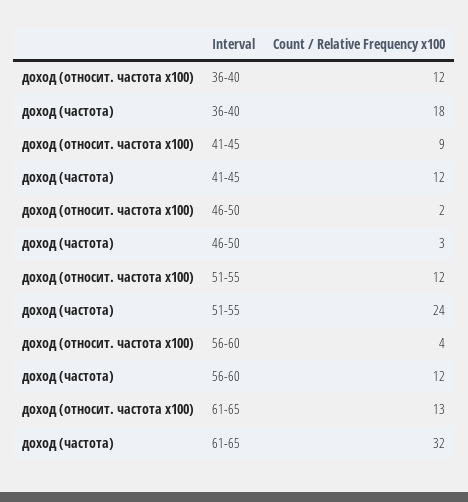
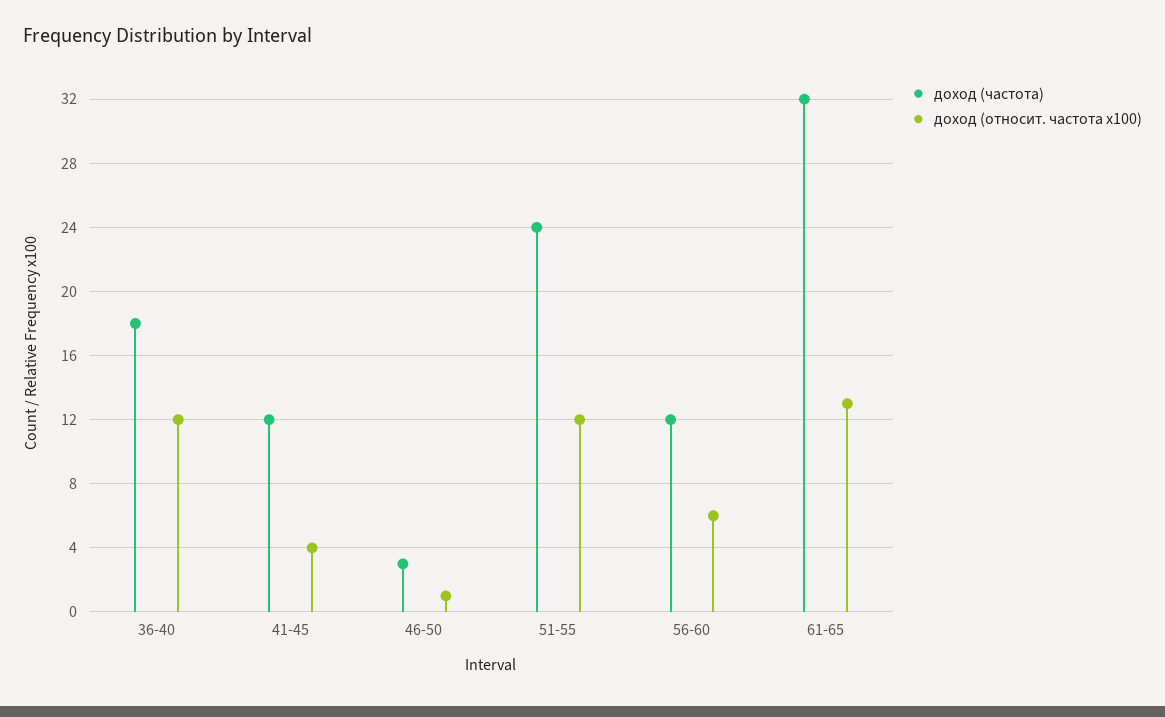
  {
    "доход (относит. частота x100)": {
      "36-40": 12,
-     "41-45": 9,
+     "41-45": 4,
-     "46-50": 2,
+     "46-50": 1,
      "51-55": 12,
-     "56-60": 4,
+     "56-60": 6,
      "61-65": 13
    },
    "доход (частота)": {
      "36-40": 18,
      "41-45": 12,
      "46-50": 3,
      "51-55": 24,
      "56-60": 12,
      "61-65": 32
    }
  }

